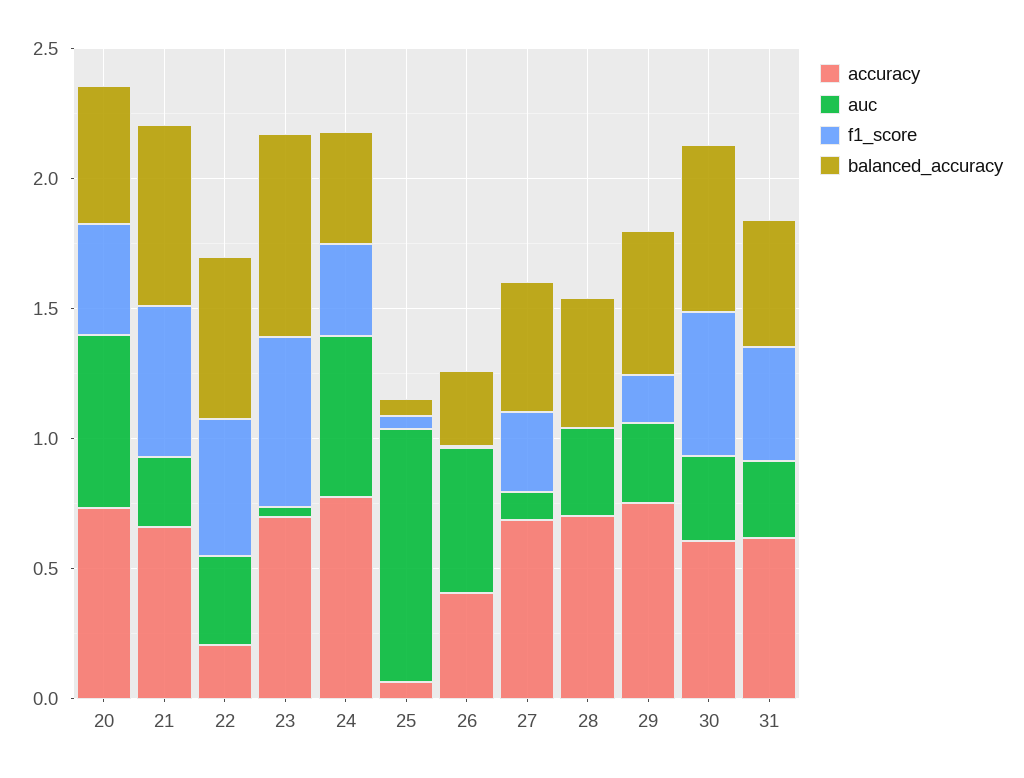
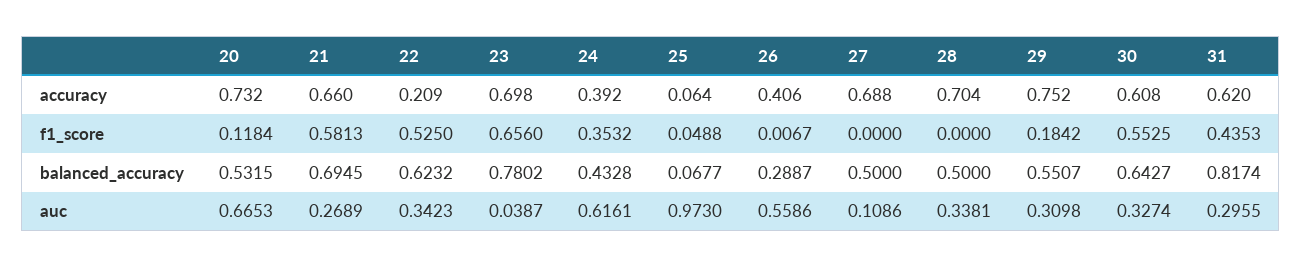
  {
    "accuracy": {
      "20": 0.732,
      "21": 0.66,
      "22": 0.209,
      "23": 0.698,
-     "24": 0.8,
+     "24": 0.392,
      "25": 0.064,
      "26": 0.406,
      "27": 0.688,
      "28": 0.704,
      "29": 0.752,
      "30": 0.608,
      "31": 0.62
    },
    "auc": {
      "20": 0.6653,
      "21": 0.2689,
      "22": 0.3423,
      "23": 0.0387,
      "24": 0.6161,
      "25": 0.973,
      "26": 0.5586,
      "27": 0.1086,
      "28": 0.3381,
      "29": 0.3098,
      "30": 0.3274,
      "31": 0.2955
    },
    "f1_score": {
-     "20": 0.4,
+     "20": 0.1184,
      "21": 0.5813,
      "22": 0.525,
      "23": 0.656,
      "24": 0.3532,
      "25": 0.0488,
      "26": 0.0067,
-     "27": 0.3,
+     "27": 0,
      "28": 0,
      "29": 0.1842,
      "30": 0.5525,
      "31": 0.4353
    },
    "balanced_accuracy": {
      "20": 0.5315,
      "21": 0.6945,
      "22": 0.6232,
      "23": 0.7802,
      "24": 0.4328,
      "25": 0.0677,
      "26": 0.2887,
      "27": 0.5,
      "28": 0.5,
      "29": 0.5507,
      "30": 0.6427,
-     "31": 0.5
+     "31": 0.8174
    }
  }

